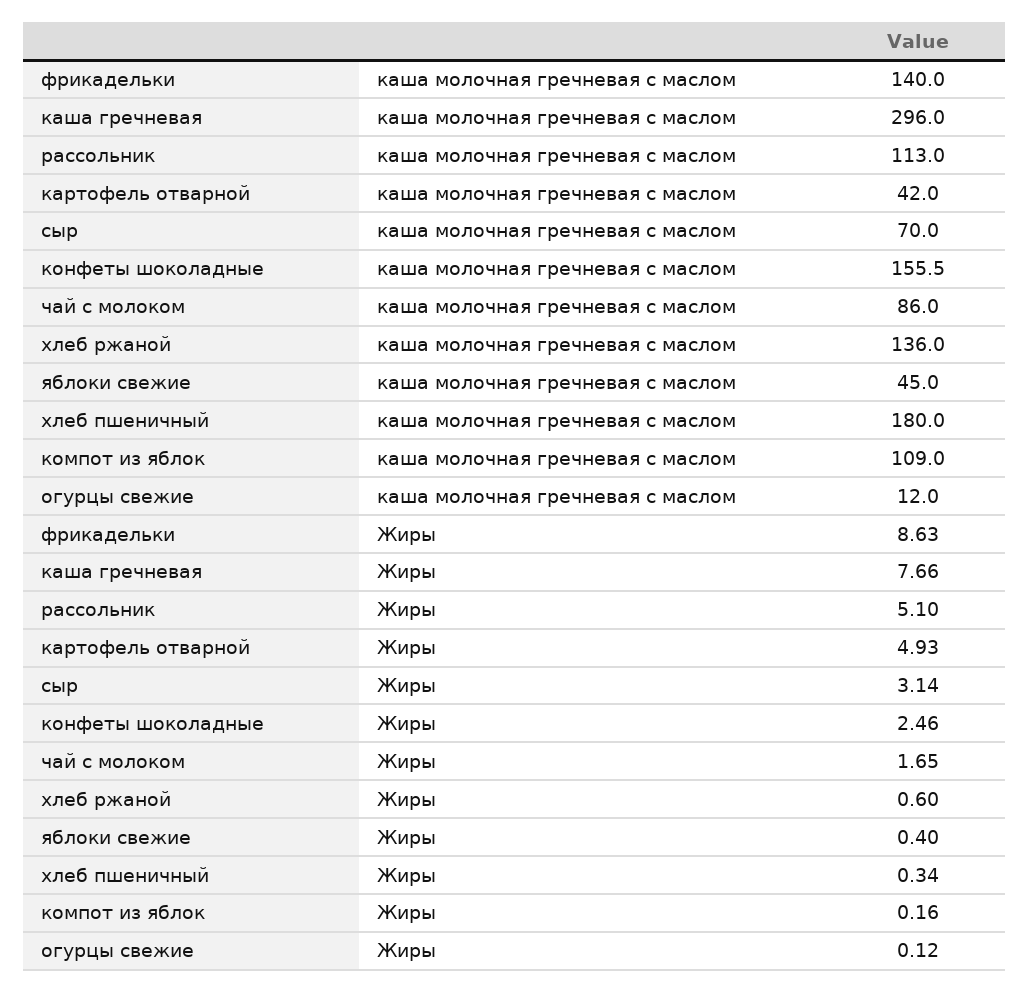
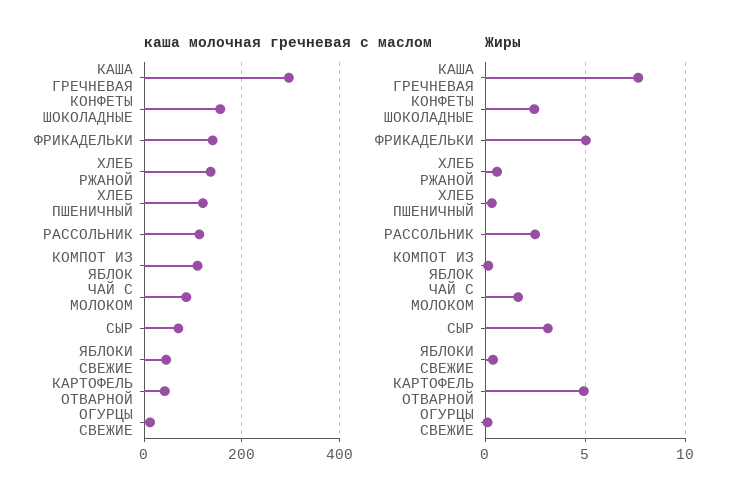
  {
    "каша молочная гречневая с маслом": {
      "фрикадельки": 140,
      "каша гречневая": 296,
      "рассольник": 113,
      "картофель отварной": 42,
      "сыр": 70,
      "конфеты шоколадные": 155.5,
      "чай с молоком": 86,
      "хлеб ржаной": 136,
      "яблоки свежие": 45,
-     "хлеб пшеничный": 180,
+     "хлеб пшеничный": 120,
      "компот из яблок": 109,
      "огурцы свежие": 12
    },
    "Жиры": {
-     "фрикадельки": 8.63,
+     "фрикадельки": 5,
      "каша гречневая": 7.66,
-     "рассольник": 5.1,
+     "рассольник": 2.5,
      "картофель отварной": 4.93,
      "сыр": 3.14,
      "конфеты шоколадные": 2.46,
      "чай с молоком": 1.65,
      "хлеб ржаной": 0.6,
      "яблоки свежие": 0.4,
      "хлеб пшеничный": 0.34,
      "компот из яблок": 0.16,
      "огурцы свежие": 0.12
    }
  }

